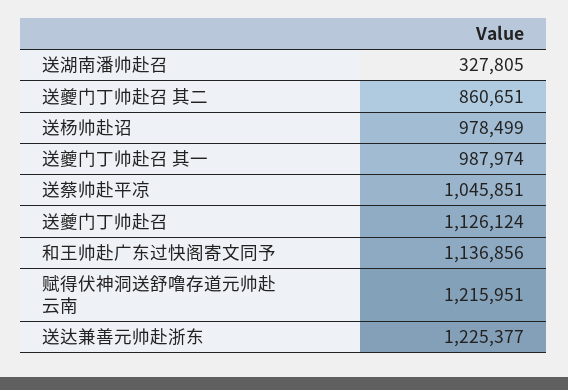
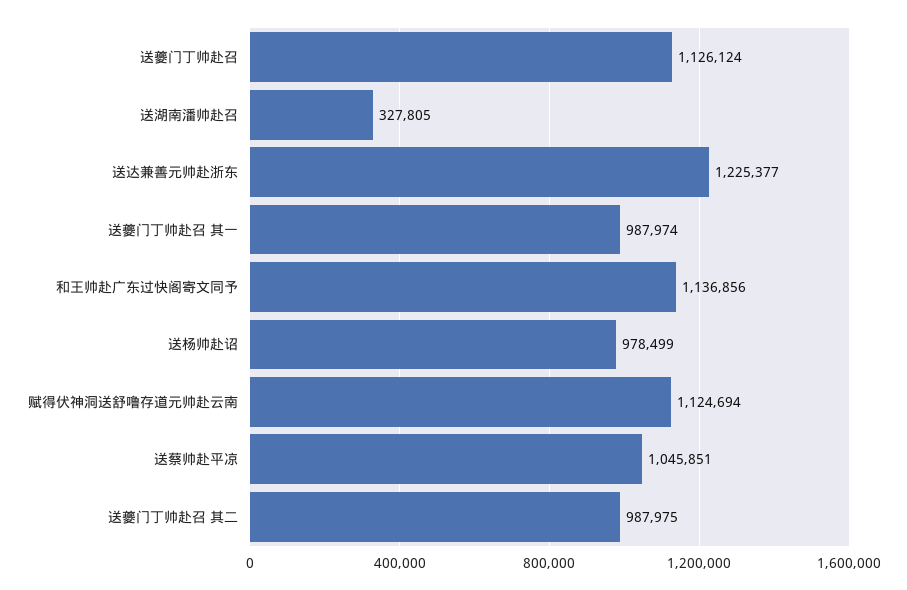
  {
    "送湖南潘帅赴召": 327805,
-   "送夔门丁帅赴召 其二": 860651,
+   "送夔门丁帅赴召 其二": 987975,
    "送杨帅赴诏": 978499,
    "送夔门丁帅赴召 其一": 987974,
    "送蔡帅赴平凉": 1045851,
    "送夔门丁帅赴召": 1126124,
    "和王帅赴广东过快阁寄文同予": 1136856,
-   "赋得伏神洞送舒噜存道元帅赴云南": 1215951,
+   "赋得伏神洞送舒噜存道元帅赴云南": 1124694,
    "送达兼善元帅赴浙东": 1225377
  }

